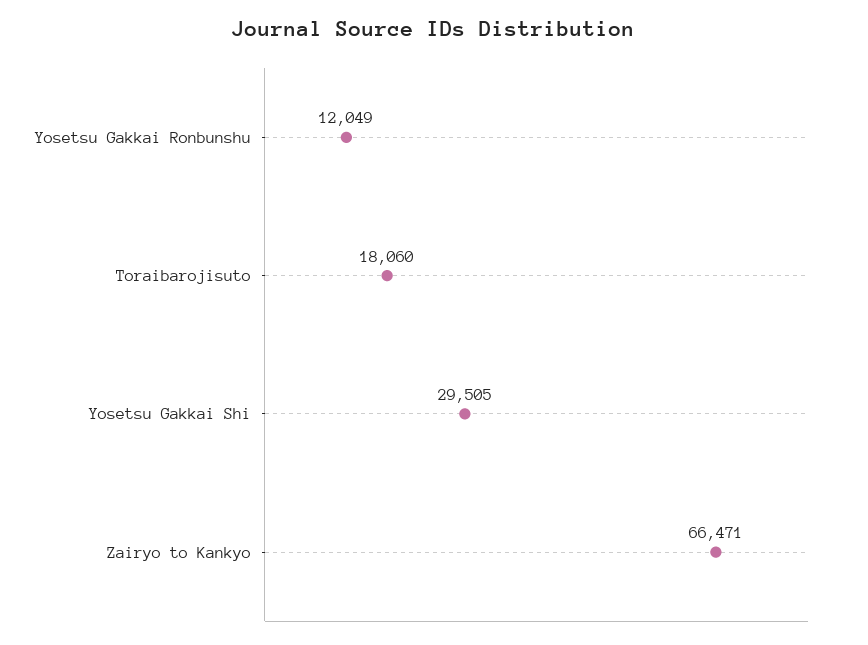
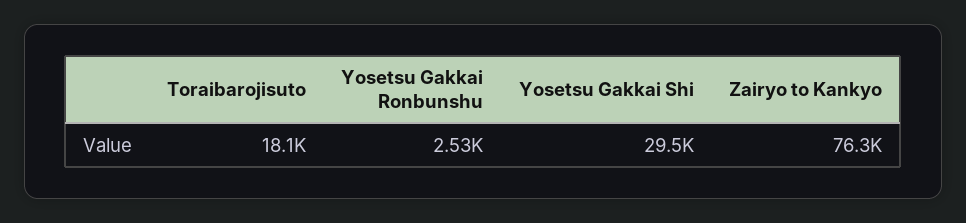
  {
-   "Yosetsu Gakkai Ronbunshu": 12049,
+   "Yosetsu Gakkai Ronbunshu": 2530,
    "Toraibarojisuto": 18060,
    "Yosetsu Gakkai Shi": 29505,
-   "Zairyo to Kankyo": 66471
+   "Zairyo to Kankyo": 76300
  }

